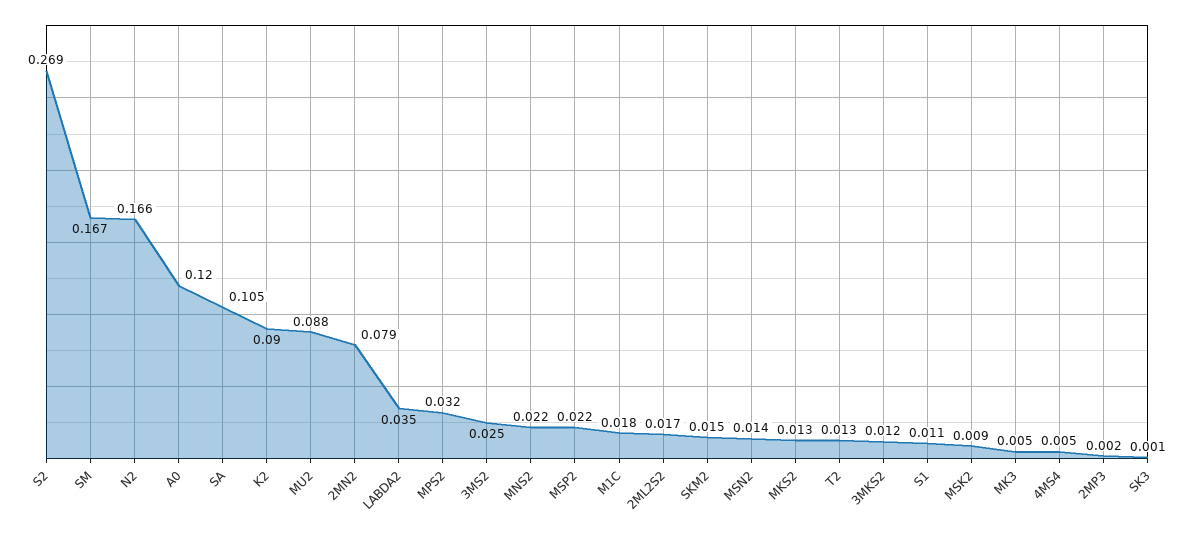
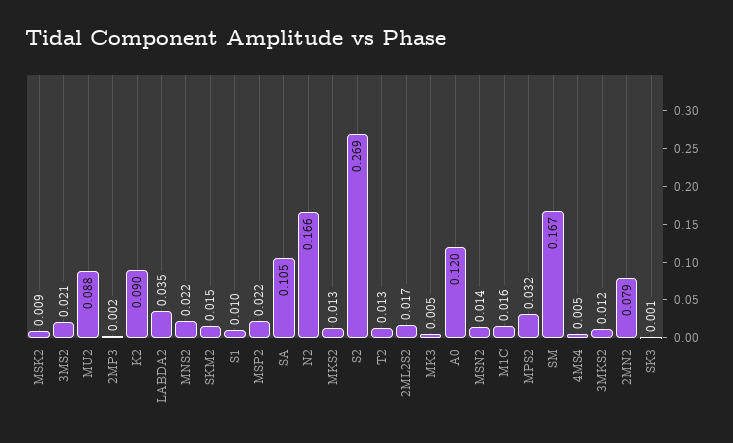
  {
    "S2": 0.269,
    "SM": 0.167,
    "N2": 0.166,
    "A0": 0.12,
    "SA": 0.105,
    "K2": 0.09,
    "MU2": 0.088,
    "2MN2": 0.079,
    "LABDA2": 0.035,
    "MPS2": 0.032,
-   "3MS2": 0.025,
+   "3MS2": 0.021,
    "MNS2": 0.022,
    "MSP2": 0.022,
-   "M1C": 0.018,
+   "M1C": 0.016,
    "2ML2S2": 0.017,
    "SKM2": 0.015,
    "MSN2": 0.014,
    "MKS2": 0.013,
    "T2": 0.013,
    "3MKS2": 0.012,
-   "S1": 0.011,
+   "S1": 0.01,
    "MSK2": 0.009,
    "MK3": 0.005,
    "4MS4": 0.005,
    "2MP3": 0.002,
    "SK3": 0.001
  }

